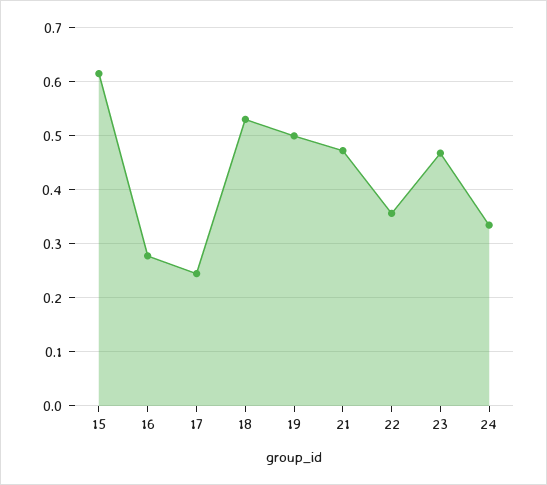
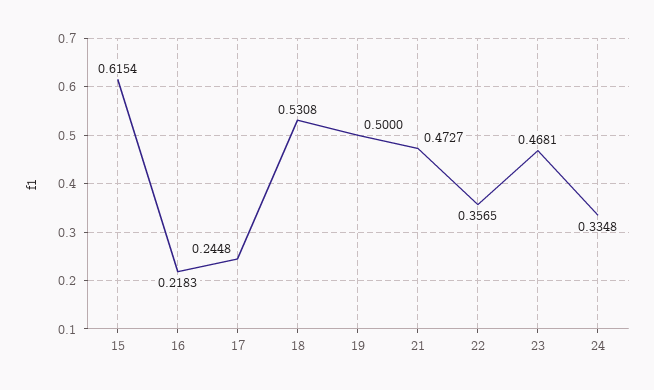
  {
    "15": 0.6154,
-   "16": 0.28,
+   "16": 0.2183,
    "17": 0.2448,
    "18": 0.5308,
    "19": 0.5,
    "21": 0.4727,
    "22": 0.3565,
    "23": 0.4681,
    "24": 0.3348
  }

